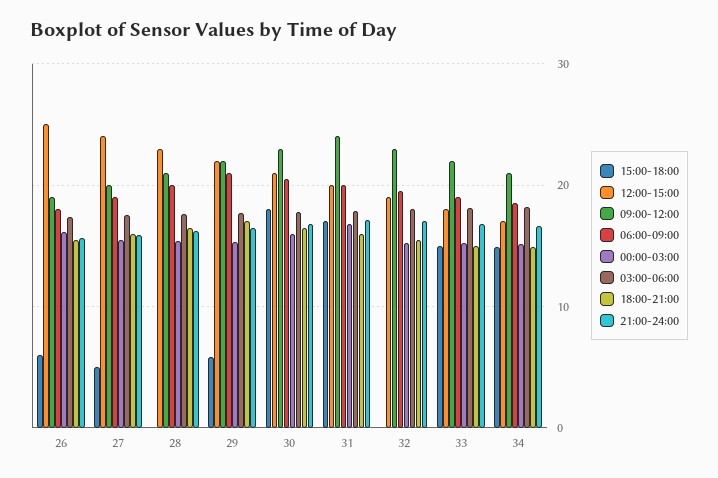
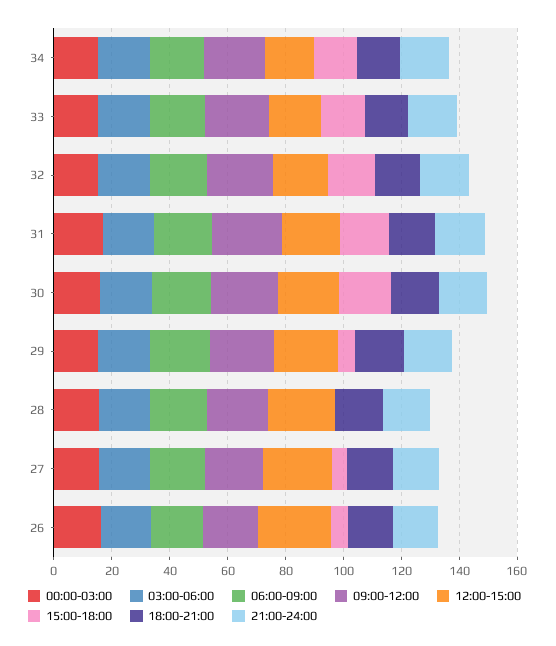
  {
    "15:00-18:00": {
      "26": 6,
      "27": 5,
      "28": 0,
      "29": 6,
      "30": 18,
      "31": 17,
-     "32": 0,
+     "32": 15,
      "33": 15,
      "34": 15
    },
    "12:00-15:00": {
      "26": 25,
      "27": 24,
      "28": 23,
      "29": 22,
      "30": 21,
      "31": 20,
      "32": 19,
      "33": 18,
      "34": 17
    },
    "09:00-12:00": {
      "26": 19,
      "27": 20,
      "28": 21,
      "29": 22,
      "30": 23,
      "31": 24,
      "32": 23,
      "33": 22,
      "34": 21
    },
    "06:00-09:00": {
      "26": 18,
      "27": 19,
      "28": 20,
      "29": 21,
      "30": 21,
      "31": 20,
      "32": 20,
      "33": 19,
      "34": 19
    },
    "00:00-03:00": {
      "26": 16,
      "27": 16,
      "28": 15,
      "29": 15,
      "30": 16,
      "31": 17,
      "32": 15,
      "33": 15,
      "34": 15
    },
    "03:00-06:00": {
      "26": 17,
      "27": 18,
      "28": 18,
      "29": 18,
      "30": 18,
      "31": 18,
      "32": 18,
      "33": 18,
      "34": 18
    },
    "18:00-21:00": {
      "26": 16,
      "27": 16,
      "28": 17,
      "29": 17,
      "30": 17,
      "31": 16,
      "32": 16,
      "33": 15,
      "34": 15
    },
    "21:00-24:00": {
      "26": 16,
      "27": 16,
      "28": 16,
      "29": 17,
      "30": 17,
      "31": 17,
      "32": 17,
      "33": 17,
      "34": 17
    }
  }

